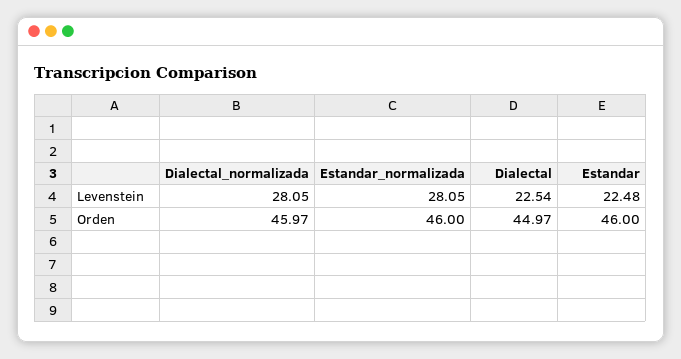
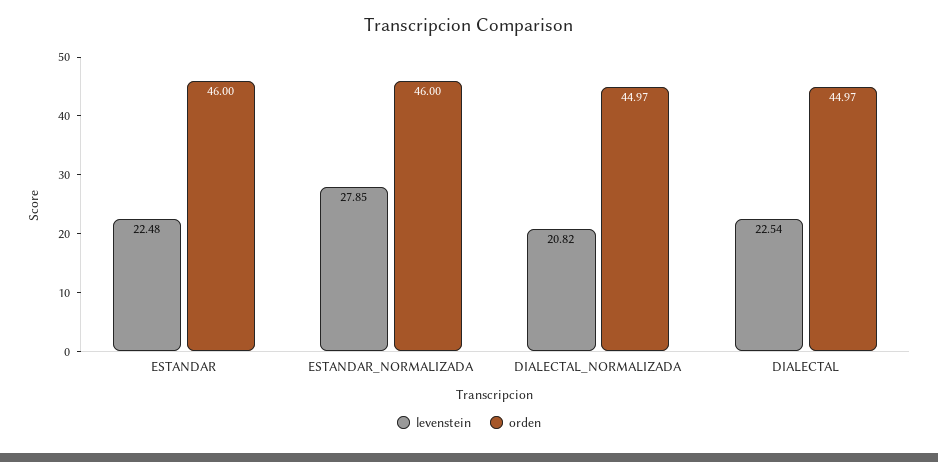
  {
    "Levenstein": {
-     "Dialectal_normalizada": 28.05,
+     "Dialectal_normalizada": 20.82,
-     "Estandar_normalizada": 28.05,
+     "Estandar_normalizada": 27.85,
      "Dialectal": 22.54,
      "Estandar": 22.48
    },
    "Orden": {
-     "Dialectal_normalizada": 45.97,
+     "Dialectal_normalizada": 44.97,
      "Estandar_normalizada": 46,
      "Dialectal": 44.97,
      "Estandar": 46
    }
  }

